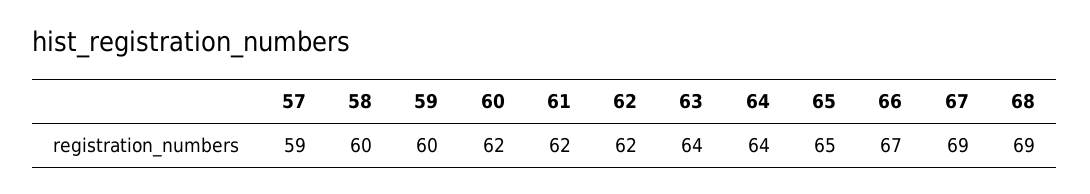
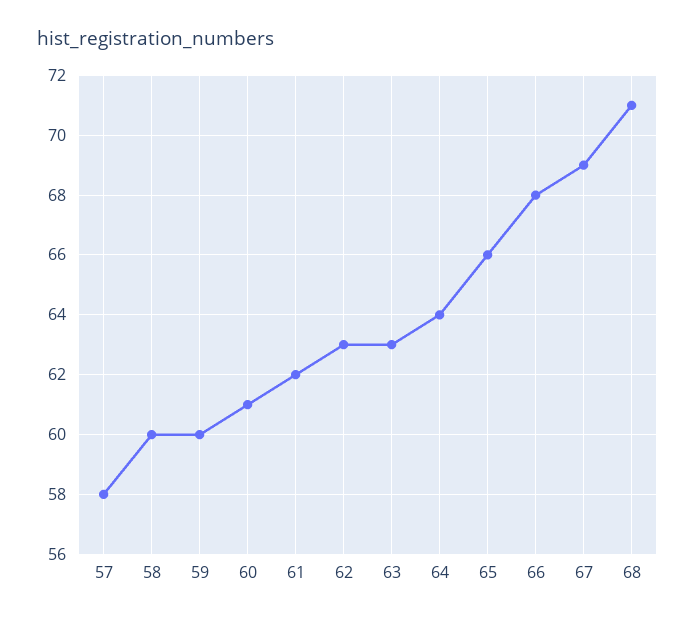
  {
-   "57": 59,
+   "57": 58,
    "58": 60,
    "59": 60,
-   "60": 62,
+   "60": 61,
    "61": 62,
-   "62": 62,
+   "62": 63,
-   "63": 64,
+   "63": 63,
    "64": 64,
-   "65": 65,
+   "65": 66,
-   "66": 67,
+   "66": 68,
    "67": 69,
-   "68": 69
+   "68": 71
  }

